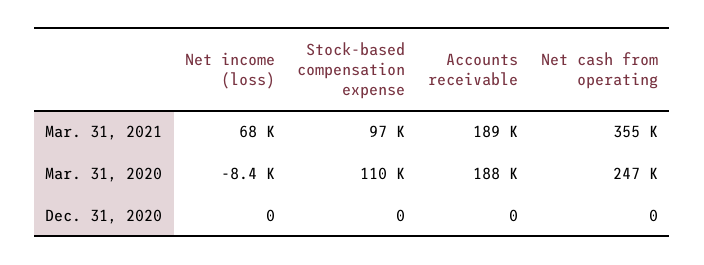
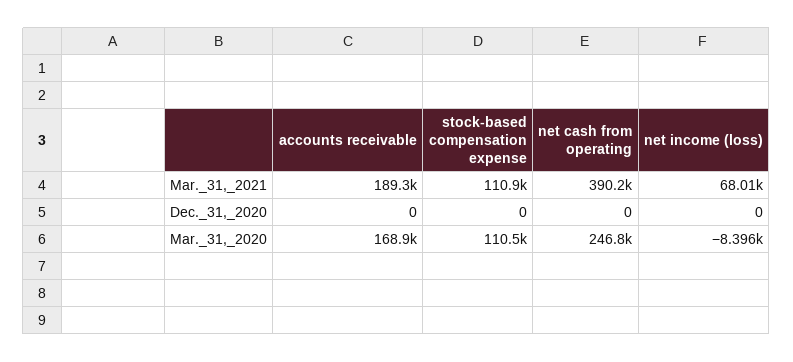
  {
    "Net income (loss)": {
      "Mar. 31, 2021": 68010,
      "Mar. 31, 2020": -8396,
      "Dec. 31, 2020": 0
    },
    "Stock-based compensation expense": {
-     "Mar. 31, 2021": 97000,
+     "Mar. 31, 2021": 110900,
      "Mar. 31, 2020": 110500,
      "Dec. 31, 2020": 0
    },
    "Accounts receivable": {
      "Mar. 31, 2021": 189300,
-     "Mar. 31, 2020": 188000,
+     "Mar. 31, 2020": 168900,
      "Dec. 31, 2020": 0
    },
    "Net cash from operating": {
-     "Mar. 31, 2021": 355000,
+     "Mar. 31, 2021": 390200,
      "Mar. 31, 2020": 246800,
      "Dec. 31, 2020": 0
    }
  }

